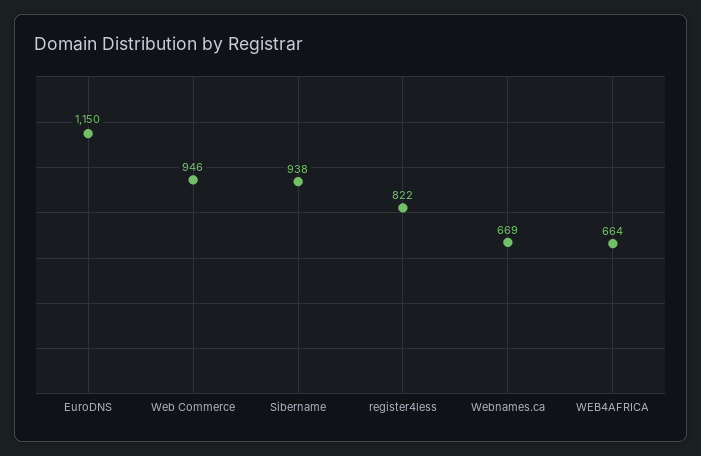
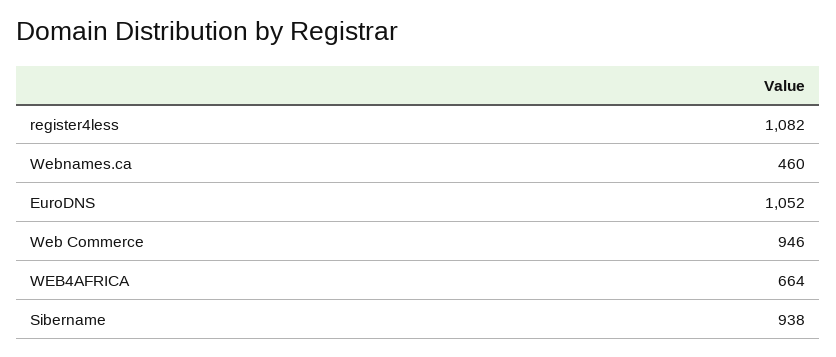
  {
-   "EuroDNS": 1150,
+   "EuroDNS": 1052,
    "Web Commerce": 946,
    "Sibername": 938,
-   "register4less": 822,
+   "register4less": 1082,
-   "Webnames.ca": 669,
+   "Webnames.ca": 460,
    "WEB4AFRICA": 664
  }

